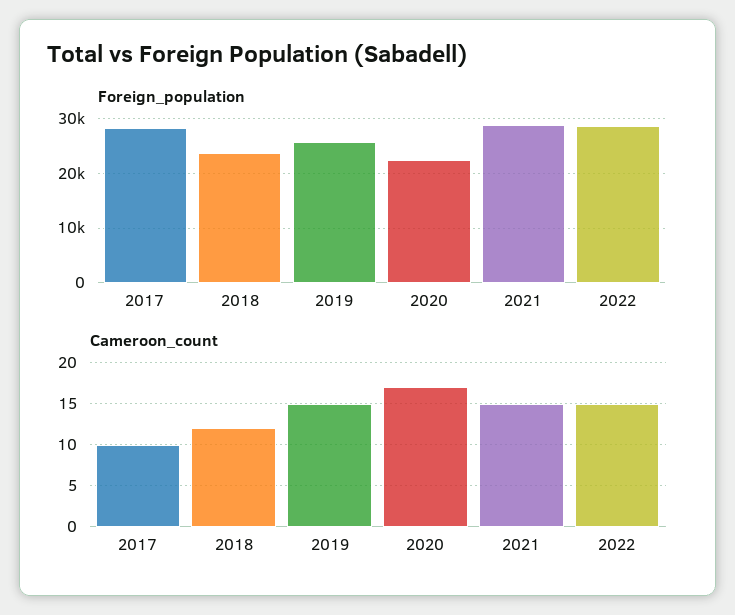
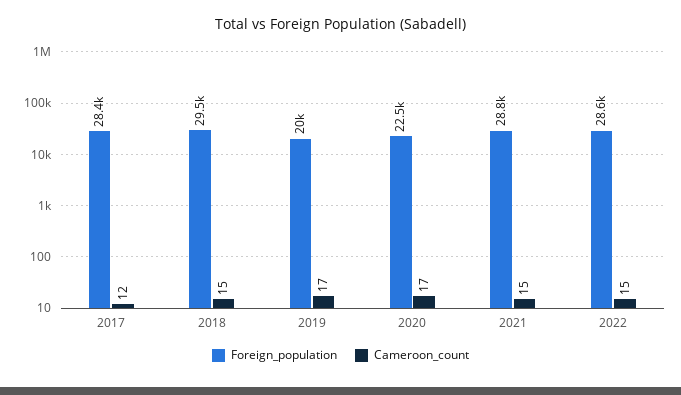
  {
    "Foreign_population": {
      "2017": 28400,
-     "2018": 24000,
+     "2018": 29500,
-     "2019": 26000,
+     "2019": 20000,
      "2020": 22500,
      "2021": 28800,
      "2022": 28600
    },
    "Cameroon_count": {
-     "2017": 10,
+     "2017": 12,
-     "2018": 12,
+     "2018": 15,
-     "2019": 15,
+     "2019": 17,
      "2020": 17,
      "2021": 15,
      "2022": 15
    }
  }

